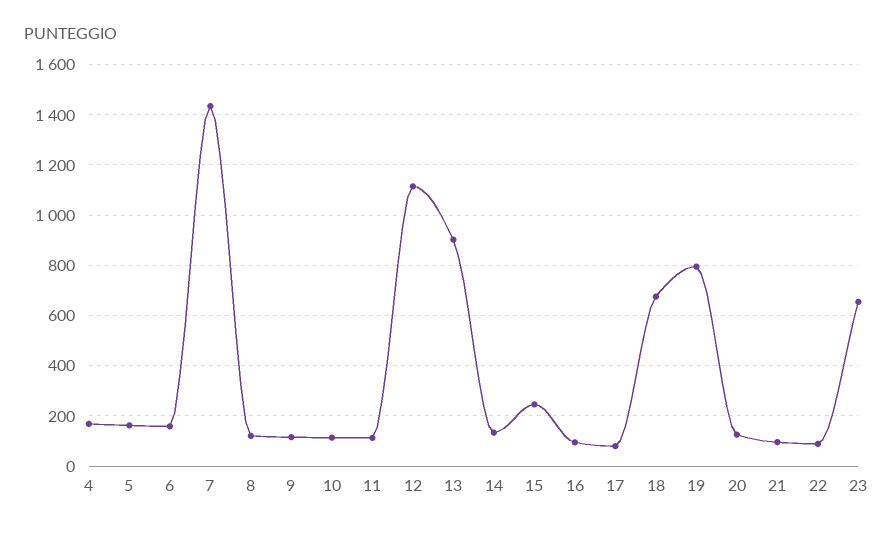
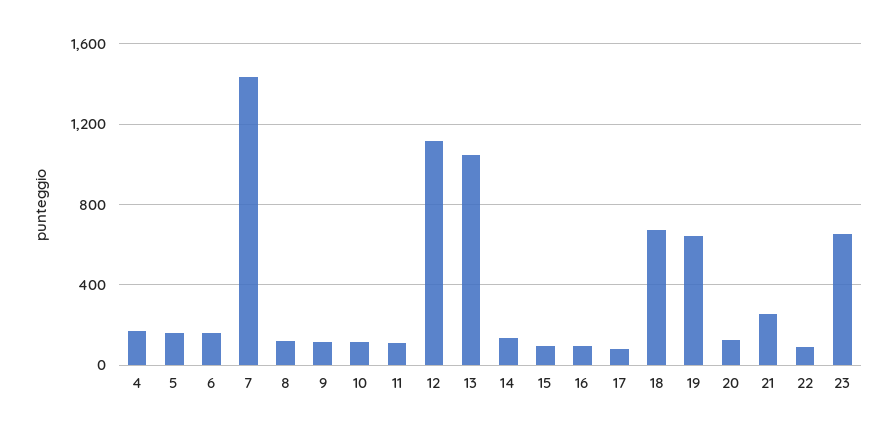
  {
    "4": 175,
    "5": 150,
    "6": 150,
    "7": 1425,
    "8": 125,
    "9": 125,
    "10": 125,
    "11": 100,
    "12": 1125,
-   "13": 900,
+   "13": 1050,
    "14": 125,
-   "15": 250,
+   "15": 100,
    "16": 100,
    "17": 75,
    "18": 675,
-   "19": 800,
+   "19": 650,
    "20": 125,
-   "21": 100,
+   "21": 250,
    "22": 100,
    "23": 650
  }

